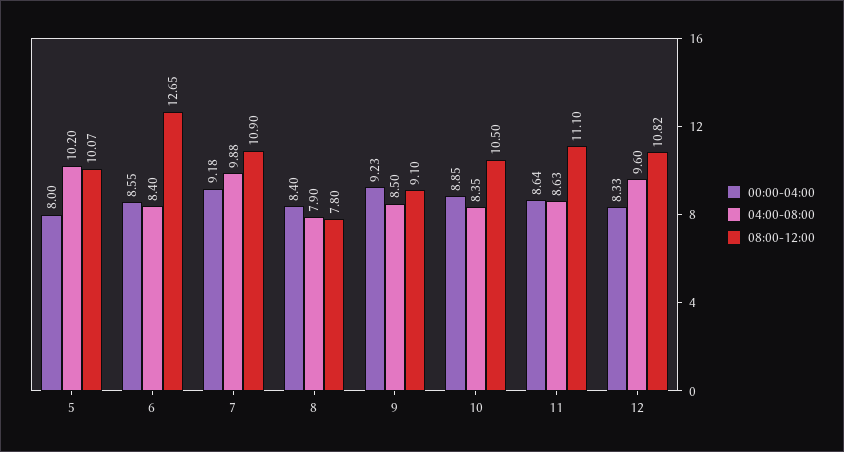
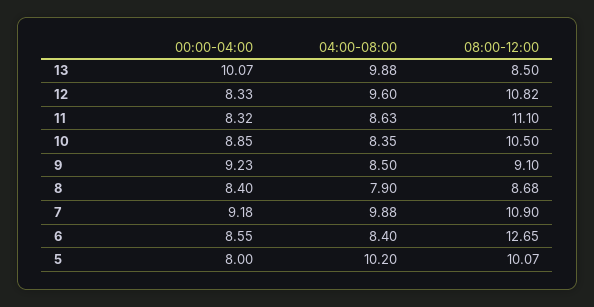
  {
    "00:00-04:00": {
      "5": 8,
      "6": 8.55,
      "7": 9.18,
      "8": 8.4,
      "9": 9.23,
      "10": 8.85,
-     "11": 8.64,
+     "11": 8.32,
-     "12": 8.33
+     "12": 8.33,
+     "13": 10.07
    },
    "04:00-08:00": {
      "5": 10.2,
      "6": 8.4,
      "7": 9.88,
      "8": 7.9,
      "9": 8.5,
      "10": 8.35,
      "11": 8.63,
-     "12": 9.6
+     "12": 9.6,
+     "13": 9.88
    },
    "08:00-12:00": {
      "5": 10.07,
      "6": 12.65,
      "7": 10.9,
-     "8": 7.8,
+     "8": 8.68,
      "9": 9.1,
      "10": 10.5,
      "11": 11.1,
-     "12": 10.82
+     "12": 10.82,
+     "13": 8.5
    }
  }

